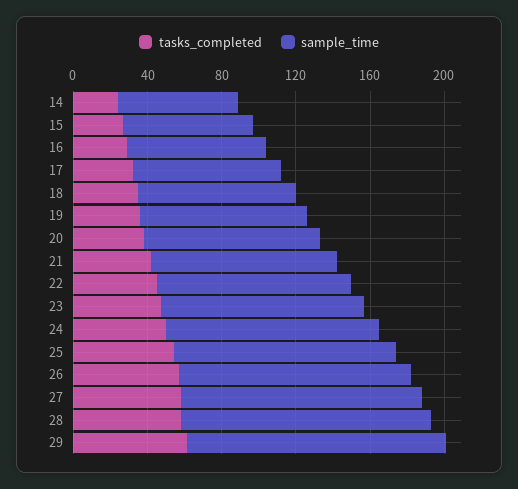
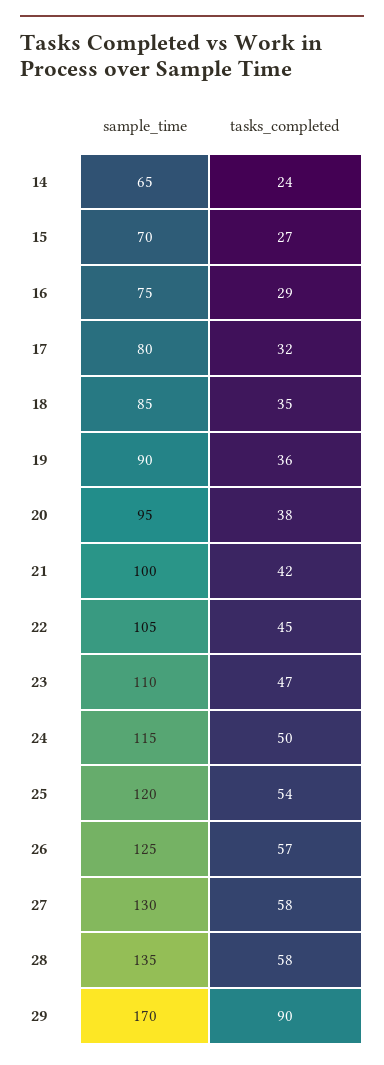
  {
    "tasks_completed": {
      "14": 24,
      "15": 27,
      "16": 29,
      "17": 32,
      "18": 35,
      "19": 36,
      "20": 38,
      "21": 42,
      "22": 45,
      "23": 47,
      "24": 50,
      "25": 54,
      "26": 57,
      "27": 58,
      "28": 58,
-     "29": 60
+     "29": 90
    },
    "sample_time": {
      "14": 65,
      "15": 70,
      "16": 75,
      "17": 80,
      "18": 85,
      "19": 90,
      "20": 95,
      "21": 100,
      "22": 105,
      "23": 110,
      "24": 115,
      "25": 120,
      "26": 125,
      "27": 130,
      "28": 135,
-     "29": 140
+     "29": 170
    }
  }

